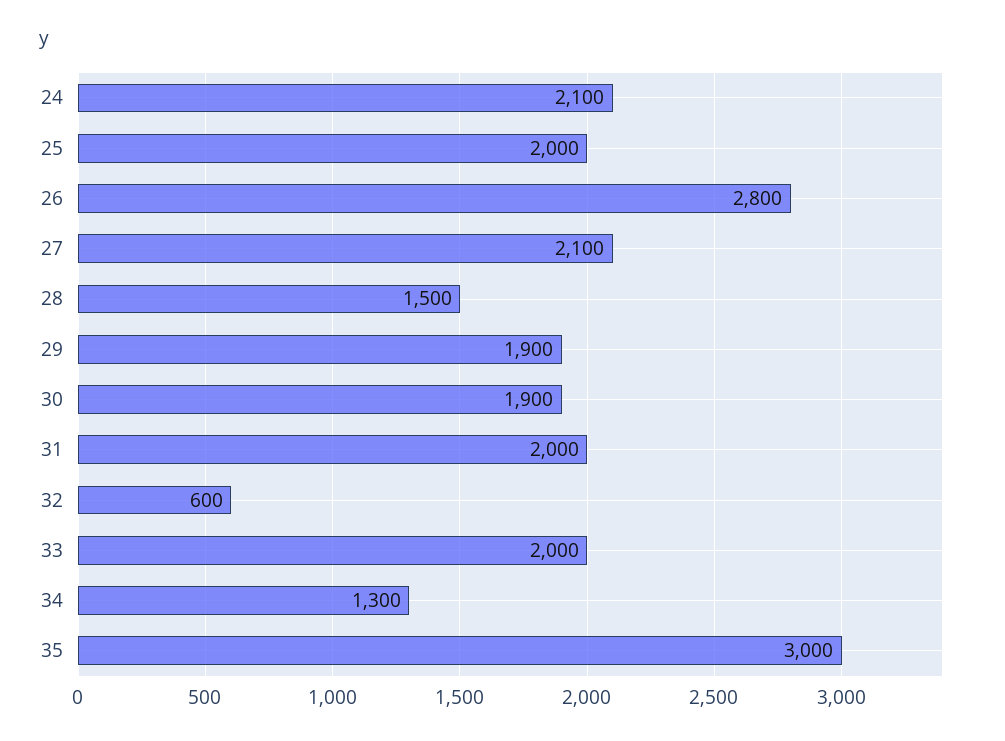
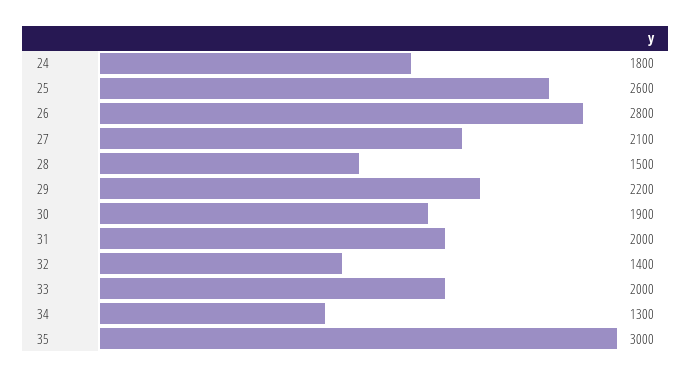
  {
-   "24": 2100,
+   "24": 1800,
-   "25": 2000,
+   "25": 2600,
    "26": 2800,
    "27": 2100,
    "28": 1500,
-   "29": 1900,
+   "29": 2200,
    "30": 1900,
    "31": 2000,
-   "32": 600,
+   "32": 1400,
    "33": 2000,
    "34": 1300,
    "35": 3000
  }

